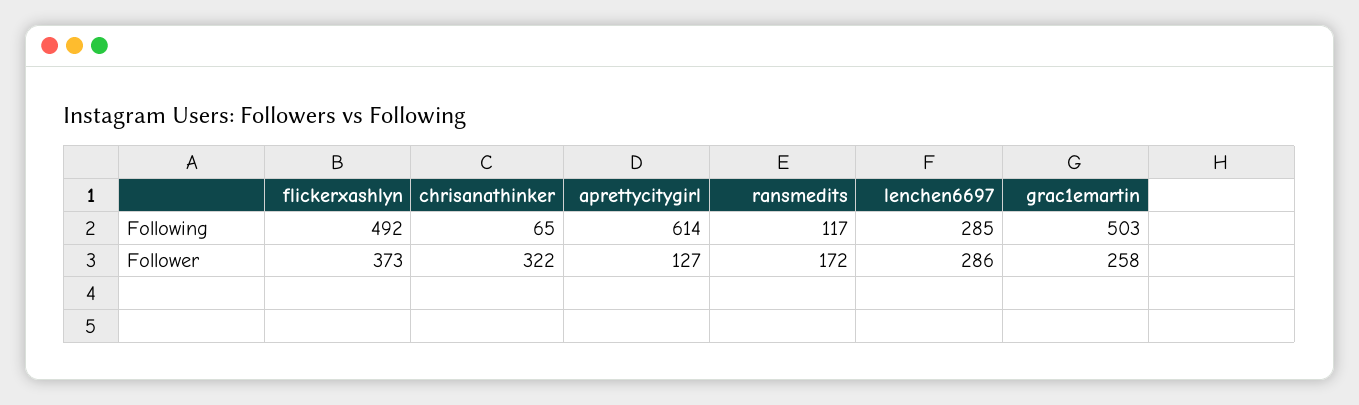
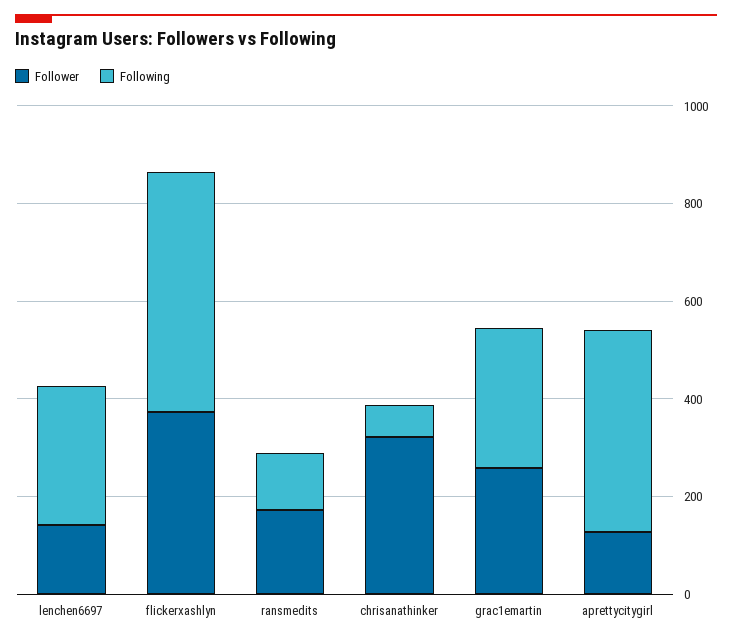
  {
    "Following": {
      "flickerxashlyn": 492,
      "chrisanathinker": 65,
-     "aprettycitygirl": 614,
+     "aprettycitygirl": 400,
      "ransmedits": 117,
      "lenchen6697": 285,
-     "grac1emartin": 503
+     "grac1emartin": 300
    },
    "Follower": {
      "flickerxashlyn": 373,
      "chrisanathinker": 322,
      "aprettycitygirl": 127,
      "ransmedits": 172,
-     "lenchen6697": 286,
+     "lenchen6697": 150,
      "grac1emartin": 258
    }
  }

